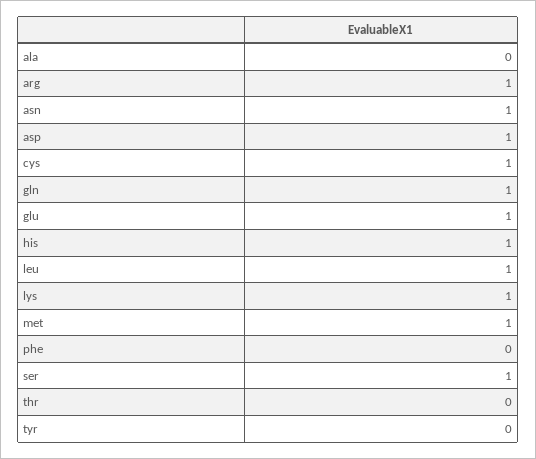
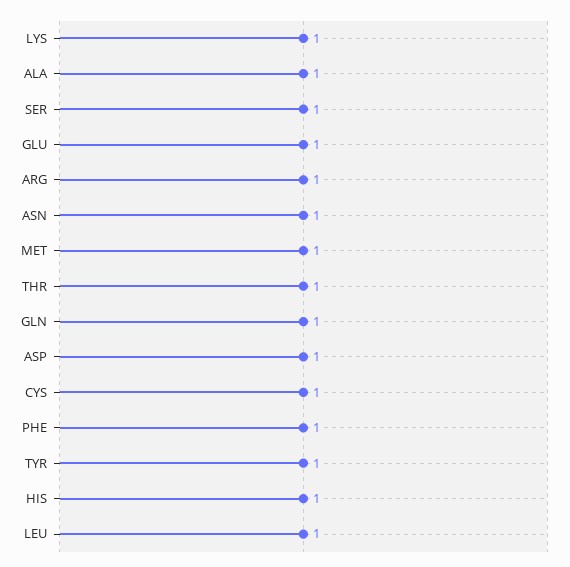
  {
-   "ala": 0,
+   "ala": 1,
    "arg": 1,
    "asn": 1,
    "asp": 1,
    "cys": 1,
    "gln": 1,
    "glu": 1,
    "his": 1,
    "leu": 1,
    "lys": 1,
    "met": 1,
-   "phe": 0,
+   "phe": 1,
    "ser": 1,
-   "thr": 0,
+   "thr": 1,
-   "tyr": 0
+   "tyr": 1
  }

